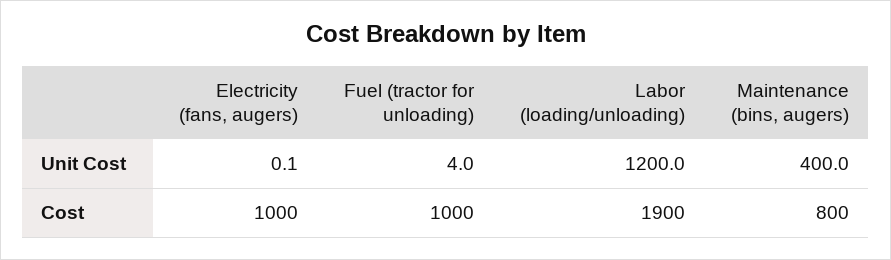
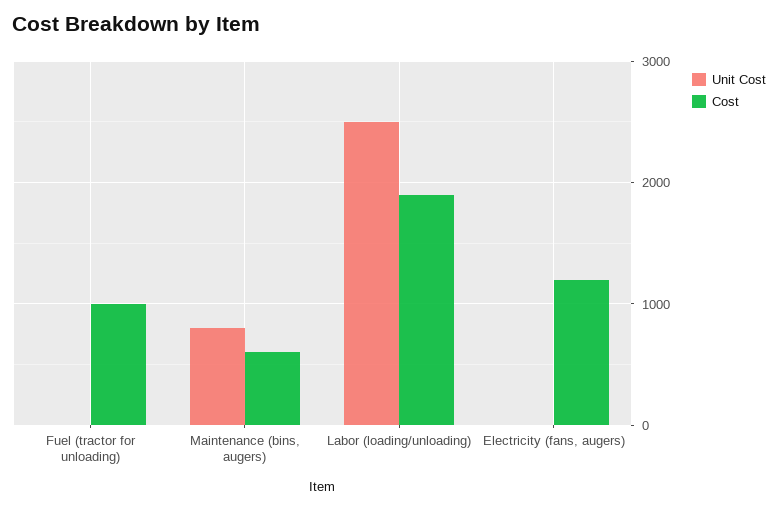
  {
    "Unit Cost": {
      "Electricity (fans, augers)": 0.1,
      "Fuel (tractor for unloading)": 4,
-     "Labor (loading/unloading)": 1200,
+     "Labor (loading/unloading)": 2500,
-     "Maintenance (bins, augers)": 400
+     "Maintenance (bins, augers)": 800
    },
    "Cost": {
-     "Electricity (fans, augers)": 1000,
+     "Electricity (fans, augers)": 1200,
      "Fuel (tractor for unloading)": 1000,
      "Labor (loading/unloading)": 1900,
-     "Maintenance (bins, augers)": 800
+     "Maintenance (bins, augers)": 600
    }
  }

